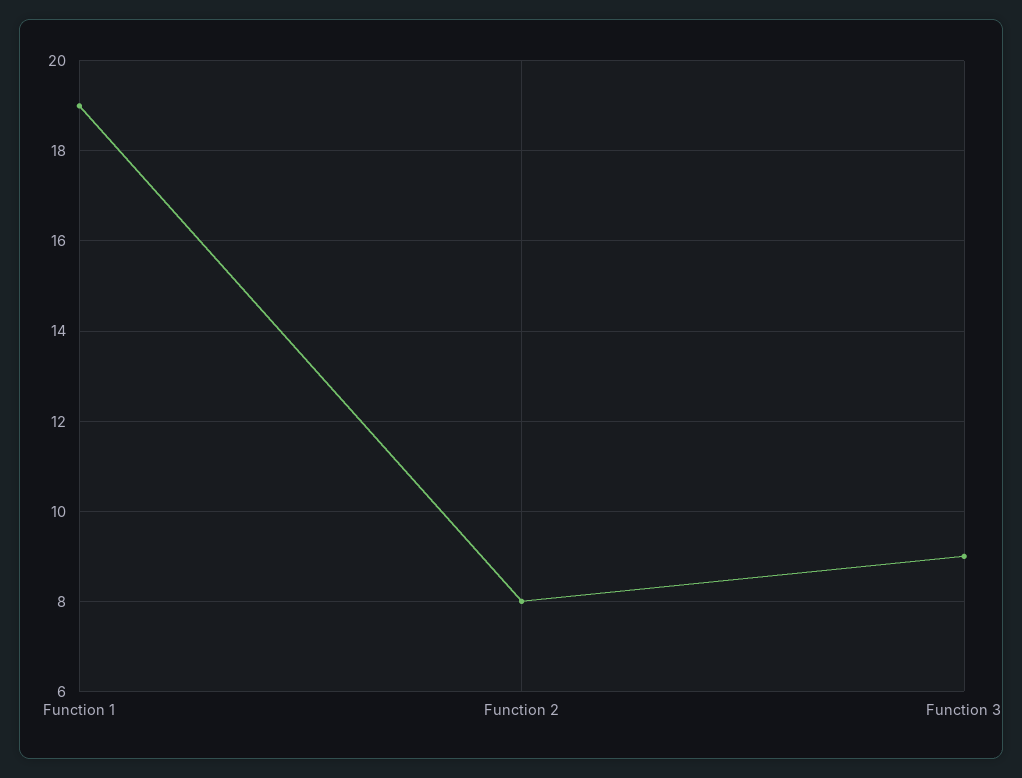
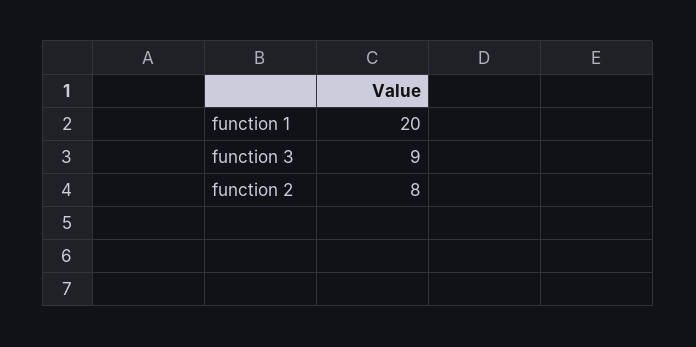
  {
-   "Function 1": 19,
+   "Function 1": 20,
    "Function 2": 8,
    "Function 3": 9
  }

